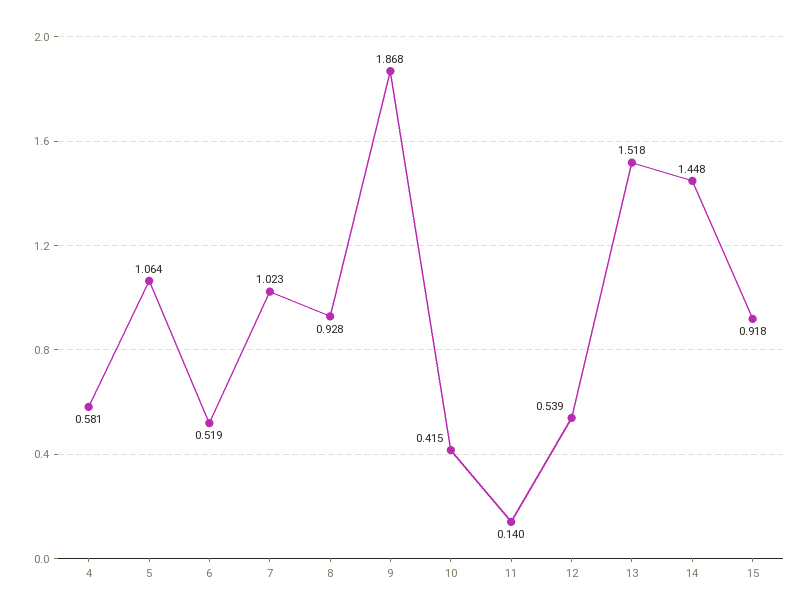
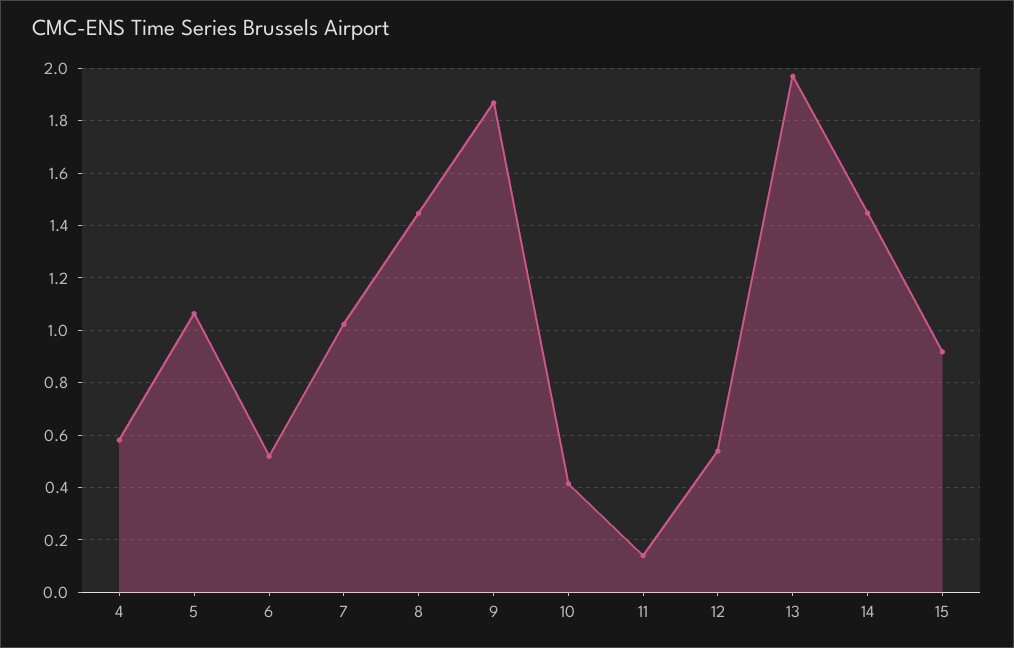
  {
    "4": 0.581,
    "5": 1.064,
    "6": 0.519,
    "7": 1.023,
-   "8": 0.928,
+   "8": 1.45,
    "9": 1.868,
    "10": 0.415,
    "11": 0.14,
    "12": 0.539,
-   "13": 1.518,
+   "13": 1.975,
    "14": 1.448,
    "15": 0.918
  }

